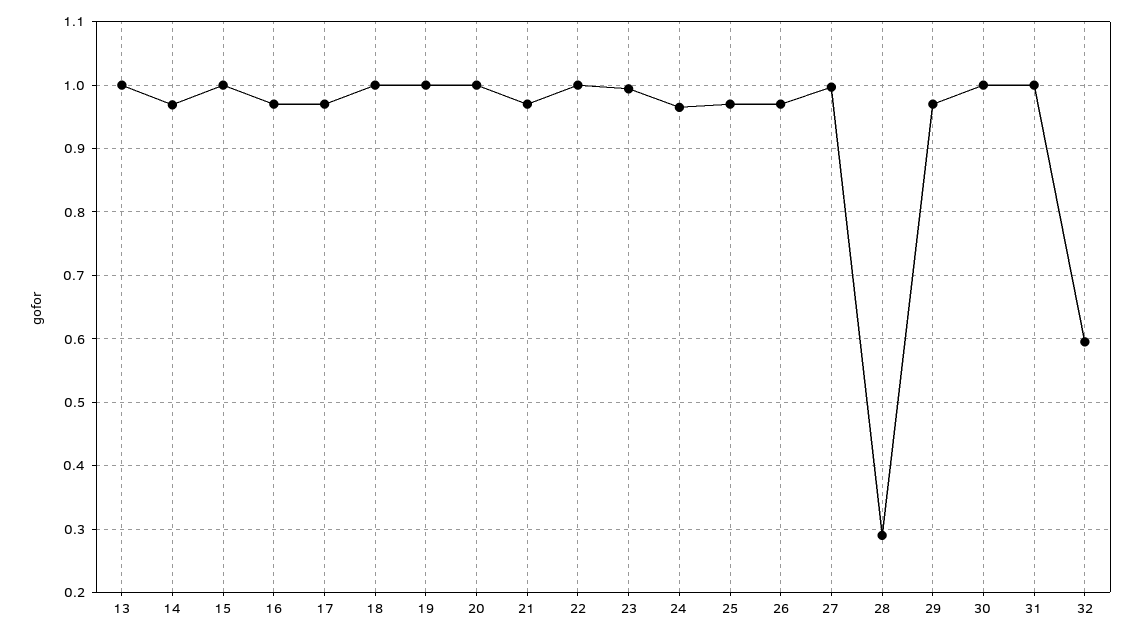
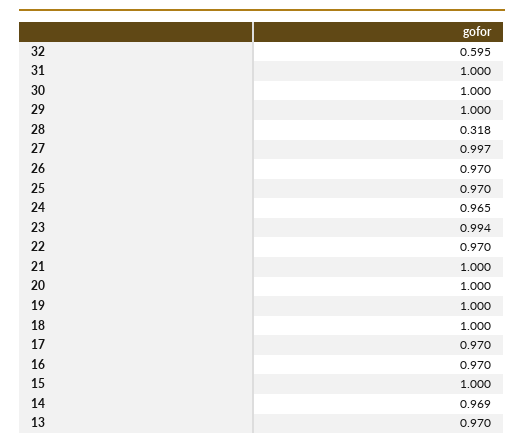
  {
-   "13": 1,
+   "13": 0.97,
    "14": 0.969,
    "15": 1,
    "16": 0.97,
    "17": 0.97,
    "18": 1,
    "19": 1,
    "20": 1,
-   "21": 0.97,
+   "21": 1,
-   "22": 1,
+   "22": 0.97,
    "23": 0.994,
    "24": 0.965,
    "25": 0.97,
    "26": 0.97,
    "27": 0.997,
-   "28": 0.29,
+   "28": 0.318,
-   "29": 0.97,
+   "29": 1,
    "30": 1,
    "31": 1,
    "32": 0.595
  }

